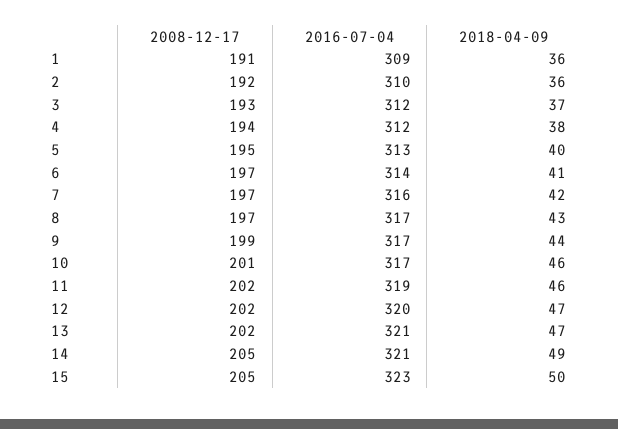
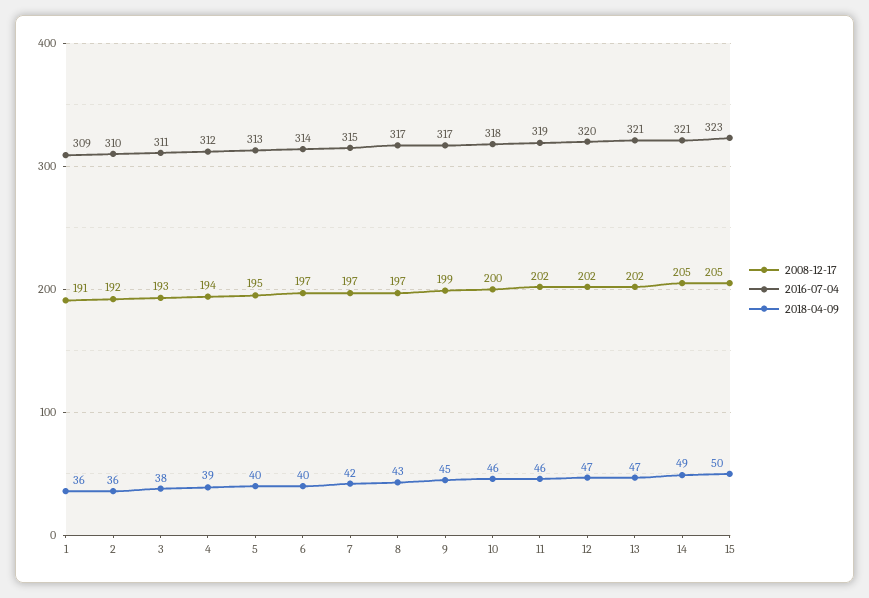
  {
    "2008-12-17": {
      "1": 191,
      "2": 192,
      "3": 193,
      "4": 194,
      "5": 195,
      "6": 197,
      "7": 197,
      "8": 197,
      "9": 199,
-     "10": 201,
+     "10": 200,
      "11": 202,
      "12": 202,
      "13": 202,
      "14": 205,
      "15": 205
    },
    "2016-07-04": {
      "1": 309,
      "2": 310,
-     "3": 312,
+     "3": 311,
      "4": 312,
      "5": 313,
      "6": 314,
-     "7": 316,
+     "7": 315,
      "8": 317,
      "9": 317,
-     "10": 317,
+     "10": 318,
      "11": 319,
      "12": 320,
      "13": 321,
      "14": 321,
      "15": 323
    },
    "2018-04-09": {
      "1": 36,
      "2": 36,
-     "3": 37,
+     "3": 38,
-     "4": 38,
+     "4": 39,
      "5": 40,
-     "6": 41,
+     "6": 40,
      "7": 42,
      "8": 43,
-     "9": 44,
+     "9": 45,
      "10": 46,
      "11": 46,
      "12": 47,
      "13": 47,
      "14": 49,
      "15": 50
    }
  }

